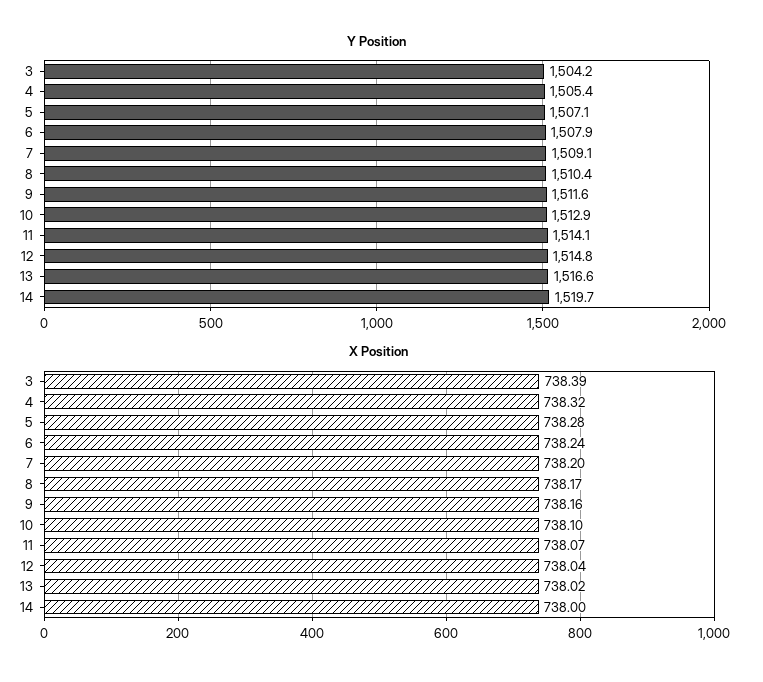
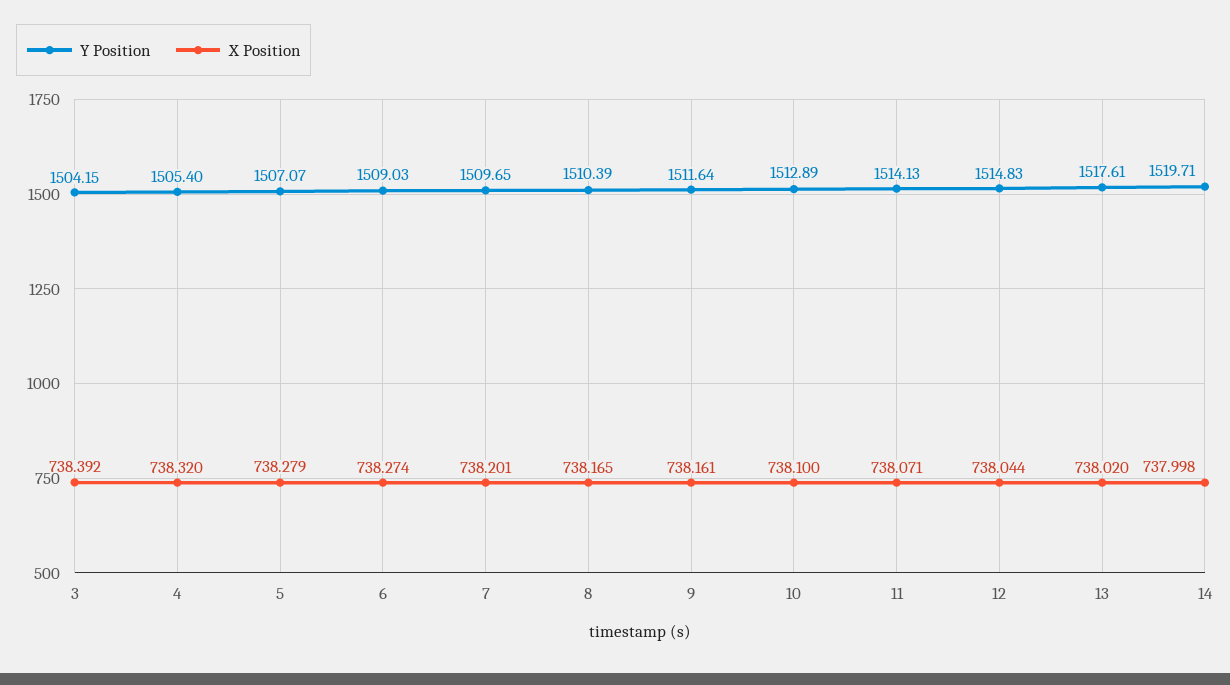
  {
    "Y Position": {
      "3": 1504.15,
      "4": 1505.4,
      "5": 1507.07,
-     "6": 1507.9,
+     "6": 1509.03,
-     "7": 1509.1,
+     "7": 1509.65,
      "8": 1510.39,
      "9": 1511.64,
      "10": 1512.89,
      "11": 1514.13,
      "12": 1514.83,
-     "13": 1516.6,
+     "13": 1517.61,
      "14": 1519.71
    },
    "X Position": {
      "3": 738.392,
      "4": 738.32,
      "5": 738.279,
-     "6": 738.24,
+     "6": 738.274,
      "7": 738.201,
      "8": 738.165,
      "9": 738.161,
      "10": 738.1,
      "11": 738.071,
      "12": 738.044,
      "13": 738.02,
      "14": 737.998
    }
  }

